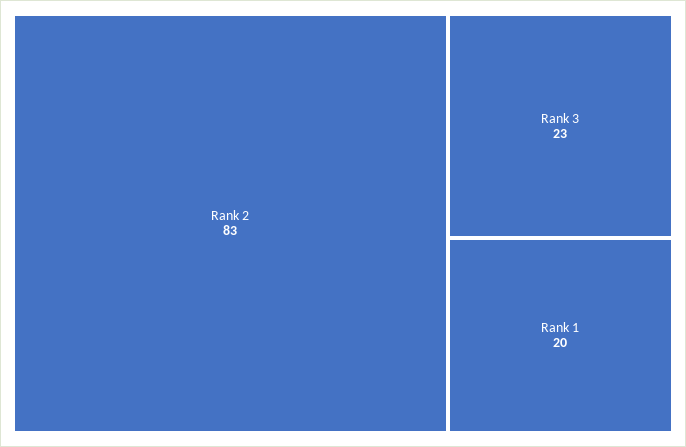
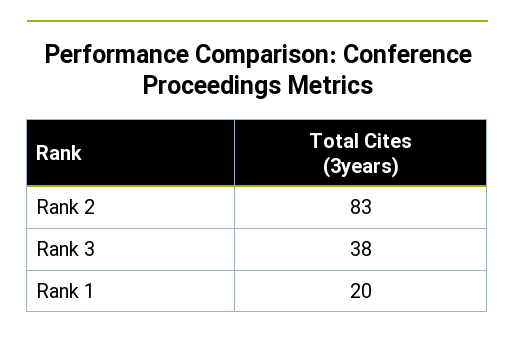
  {
    "Rank 2": 83,
-   "Rank 3": 23,
+   "Rank 3": 38,
    "Rank 1": 20
  }

